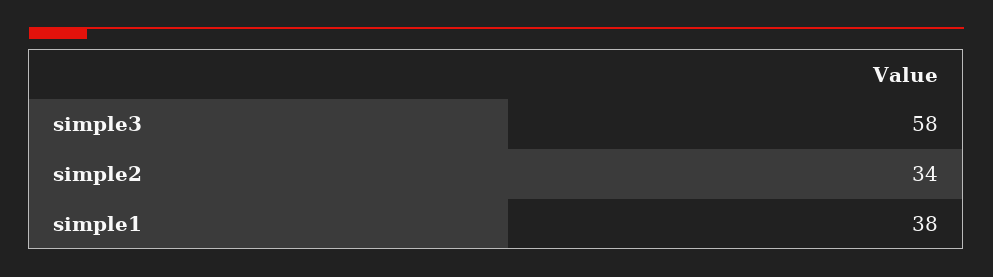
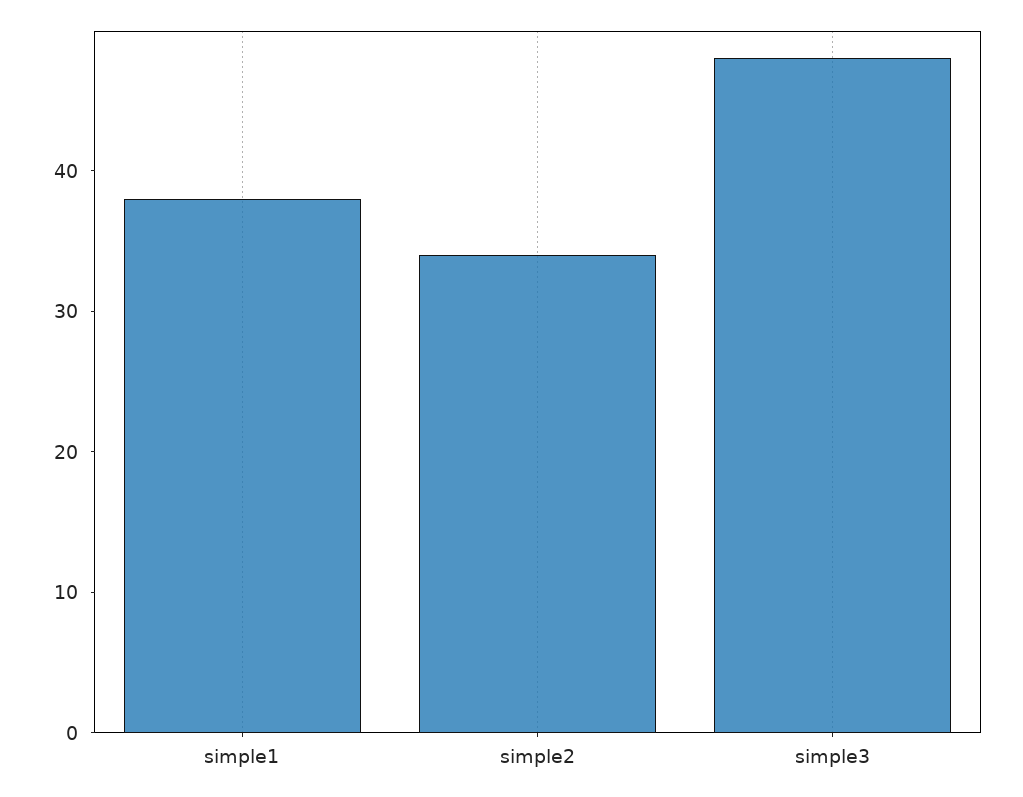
  {
-   "simple3": 58,
+   "simple3": 48,
    "simple2": 34,
    "simple1": 38
  }

